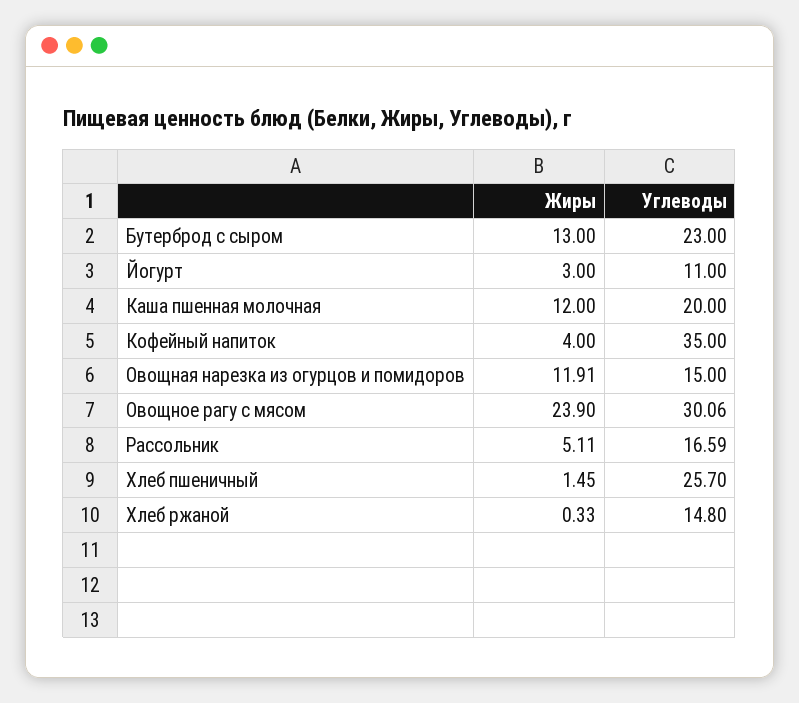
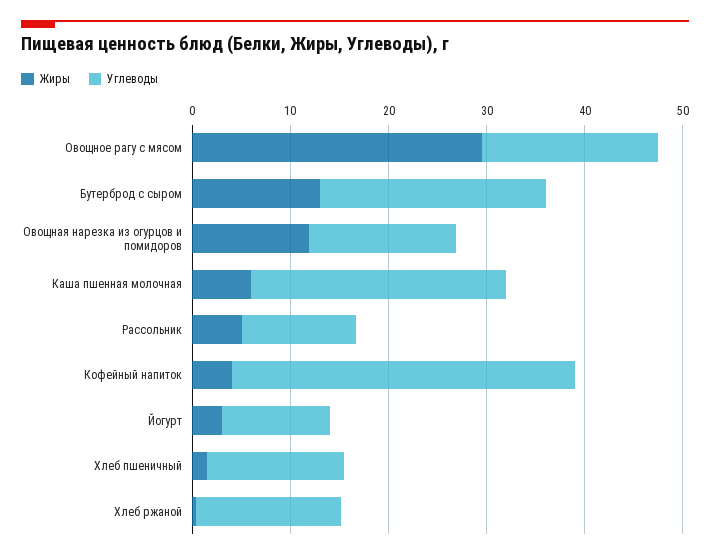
  {
    "Жиры": {
      "Бутерброд с сыром": 13,
      "Йогурт": 3,
-     "Каша пшенная молочная": 12,
+     "Каша пшенная молочная": 6,
      "Кофейный напиток": 4,
      "Овощная нарезка из огурцов и помидоров": 11.91,
-     "Овощное рагу с мясом": 23.9,
+     "Овощное рагу с мясом": 30,
      "Рассольник": 5.11,
      "Хлеб пшеничный": 1.45,
      "Хлеб ржаной": 0.33
    },
    "Углеводы": {
      "Бутерброд с сыром": 23,
      "Йогурт": 11,
-     "Каша пшенная молочная": 20,
+     "Каша пшенная молочная": 26,
      "Кофейный напиток": 35,
      "Овощная нарезка из огурцов и помидоров": 15,
-     "Овощное рагу с мясом": 30.06,
+     "Овощное рагу с мясом": 18,
-     "Рассольник": 16.59,
+     "Рассольник": 12,
-     "Хлеб пшеничный": 25.7,
+     "Хлеб пшеничный": 14,
      "Хлеб ржаной": 14.8
    }
  }

